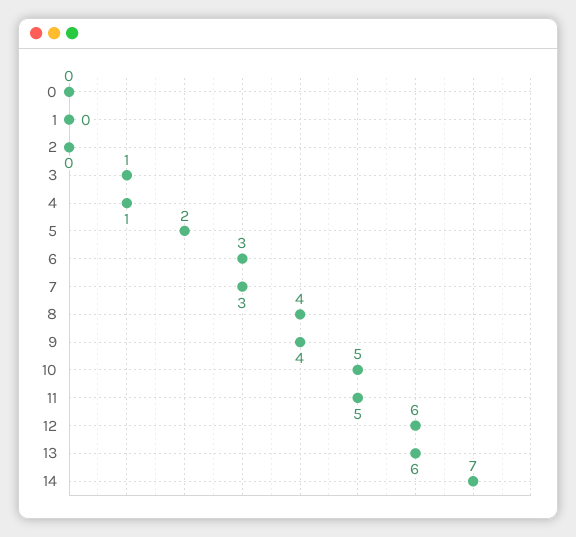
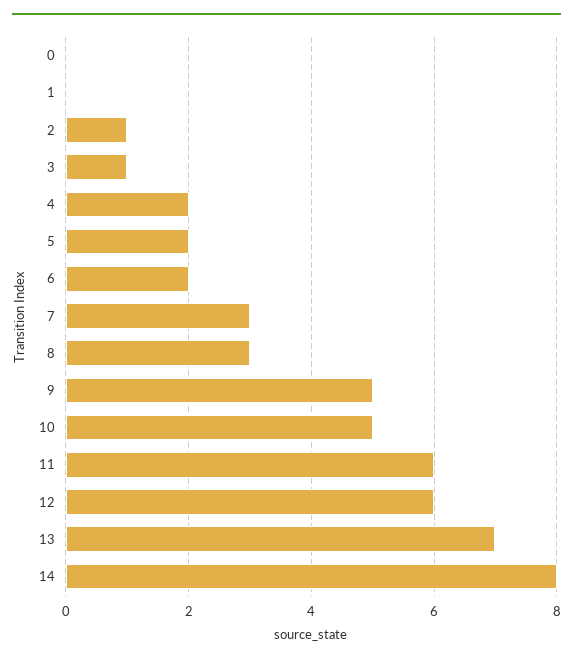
  {
    "0": 0,
    "1": 0,
-   "2": 0,
+   "2": 1,
    "3": 1,
-   "4": 1,
+   "4": 2,
    "5": 2,
-   "6": 3,
+   "6": 2,
    "7": 3,
-   "8": 4,
+   "8": 3,
-   "9": 4,
+   "9": 5,
    "10": 5,
-   "11": 5,
+   "11": 6,
    "12": 6,
-   "13": 6,
+   "13": 7,
-   "14": 7
+   "14": 8
  }

